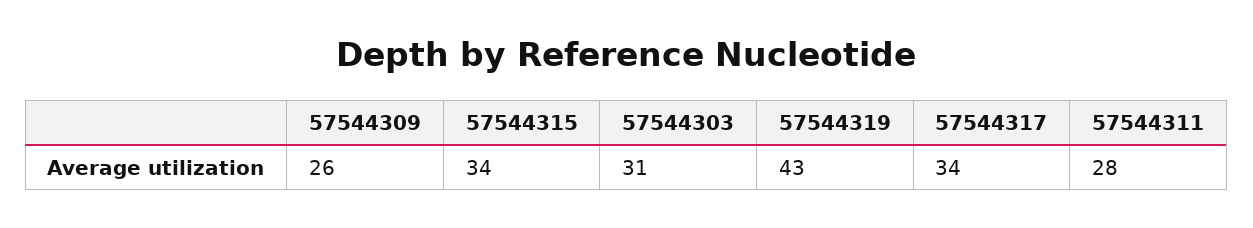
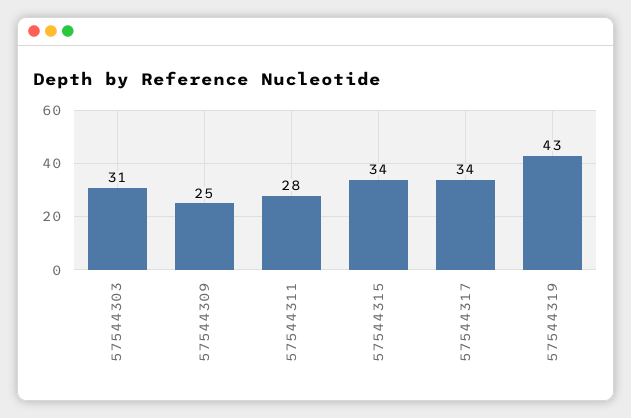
  {
-   "57544309": 26,
+   "57544309": 25,
    "57544315": 34,
    "57544303": 31,
    "57544319": 43,
    "57544317": 34,
    "57544311": 28
  }

